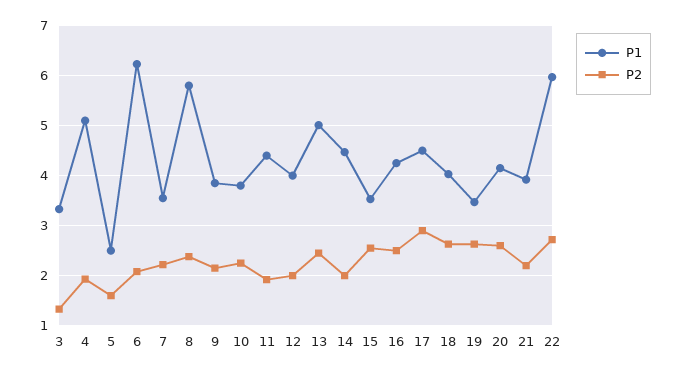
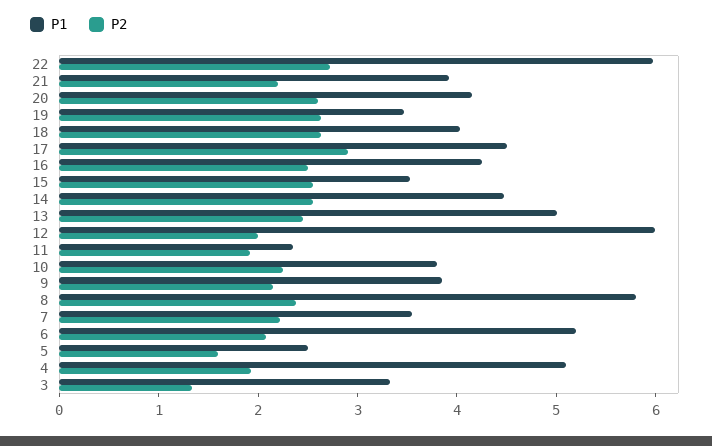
  {
    "P1": {
      "3": 3.4,
      "4": 5.2,
      "5": 2.6,
-     "6": 6.2,
+     "6": 5.2,
      "7": 3.6,
      "8": 5.8,
      "9": 3.8,
      "10": 3.8,
-     "11": 4.4,
+     "11": 2.4,
-     "12": 4,
+     "12": 6,
      "13": 5,
      "14": 4.4,
      "15": 3.6,
      "16": 4.2,
      "17": 4.6,
      "18": 4,
      "19": 3.4,
      "20": 4.2,
      "21": 4,
      "22": 6
    },
    "P2": {
      "3": 1.4,
      "4": 2,
      "5": 1.6,
      "6": 2,
      "7": 2.2,
      "8": 2.4,
      "9": 2.2,
      "10": 2.2,
      "11": 2,
      "12": 2,
      "13": 2.4,
-     "14": 2,
+     "14": 2.6,
      "15": 2.6,
      "16": 2.6,
      "17": 3,
      "18": 2.6,
      "19": 2.6,
      "20": 2.6,
      "21": 2.2,
      "22": 2.8
    }
  }

